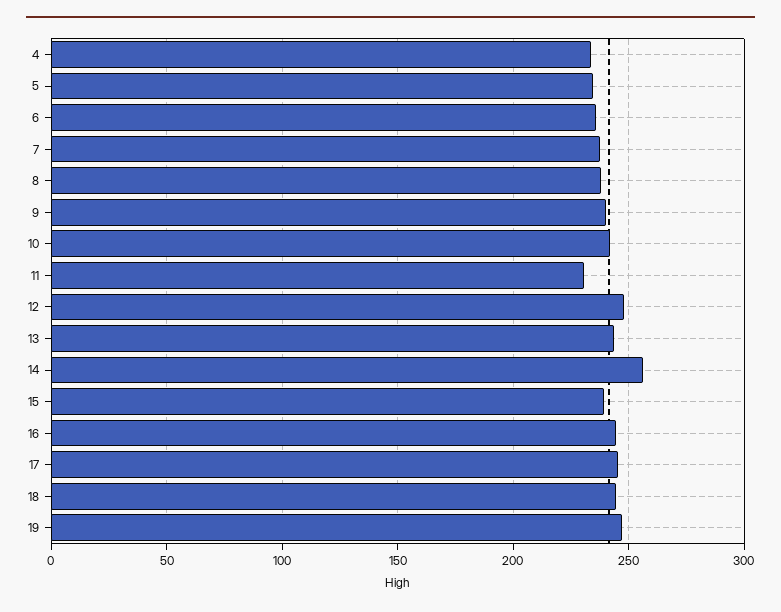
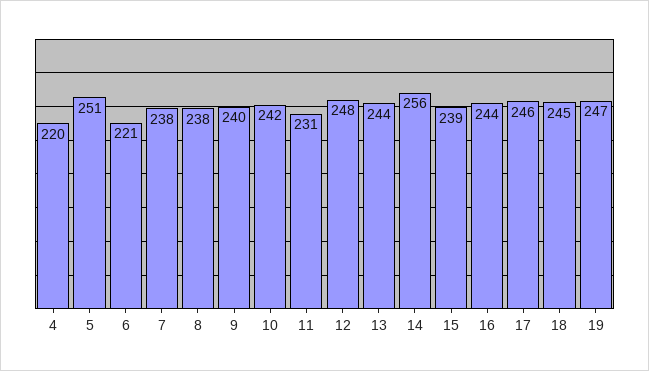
  {
-   "4": 235,
+   "4": 220,
-   "5": 235,
+   "5": 251,
-   "6": 235,
+   "6": 221,
    "7": 238,
    "8": 238,
    "9": 240,
    "10": 242,
    "11": 231,
    "12": 248,
    "13": 244,
    "14": 256,
    "15": 239,
    "16": 244,
    "17": 246,
    "18": 245,
    "19": 247
  }

